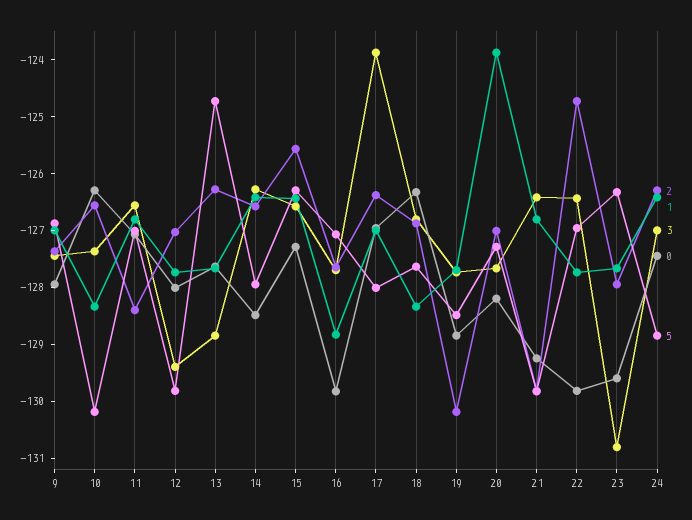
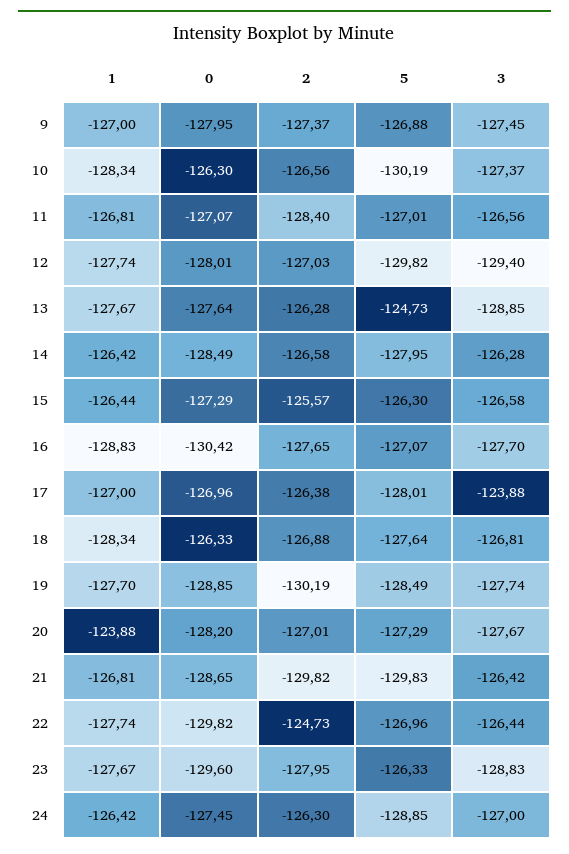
  {
    "2": {
      "9": -127.37,
      "10": -126.56,
      "11": -128.4,
      "12": -127.03,
      "13": -126.28,
      "14": -126.58,
      "15": -125.57,
      "16": -127.65,
      "17": -126.38,
      "18": -126.88,
      "19": -130.19,
      "20": -127.01,
      "21": -129.82,
      "22": -124.73,
      "23": -127.95,
      "24": -126.3
    },
    "1": {
      "9": -127,
      "10": -128.34,
      "11": -126.81,
      "12": -127.74,
      "13": -127.67,
      "14": -126.42,
      "15": -126.44,
      "16": -128.83,
      "17": -127,
      "18": -128.34,
      "19": -127.7,
      "20": -123.88,
      "21": -126.81,
      "22": -127.74,
      "23": -127.67,
      "24": -126.42
    },
    "3": {
      "9": -127.45,
      "10": -127.37,
      "11": -126.56,
      "12": -129.4,
      "13": -128.85,
      "14": -126.28,
      "15": -126.58,
      "16": -127.7,
      "17": -123.88,
      "18": -126.81,
      "19": -127.74,
      "20": -127.67,
      "21": -126.42,
      "22": -126.44,
-     "23": -130.8,
+     "23": -128.83,
      "24": -127
    },
    "0": {
      "9": -127.95,
      "10": -126.3,
      "11": -127.07,
      "12": -128.01,
      "13": -127.64,
      "14": -128.49,
      "15": -127.29,
-     "16": -129.8,
+     "16": -130.42,
      "17": -126.96,
      "18": -126.33,
      "19": -128.85,
      "20": -128.2,
-     "21": -129.2,
+     "21": -128.65,
      "22": -129.82,
      "23": -129.6,
      "24": -127.45
    },
    "5": {
      "9": -126.88,
      "10": -130.19,
      "11": -127.01,
      "12": -129.82,
      "13": -124.73,
      "14": -127.95,
      "15": -126.3,
      "16": -127.07,
      "17": -128.01,
      "18": -127.64,
      "19": -128.49,
      "20": -127.29,
      "21": -129.83,
      "22": -126.96,
      "23": -126.33,
      "24": -128.85
    }
  }

